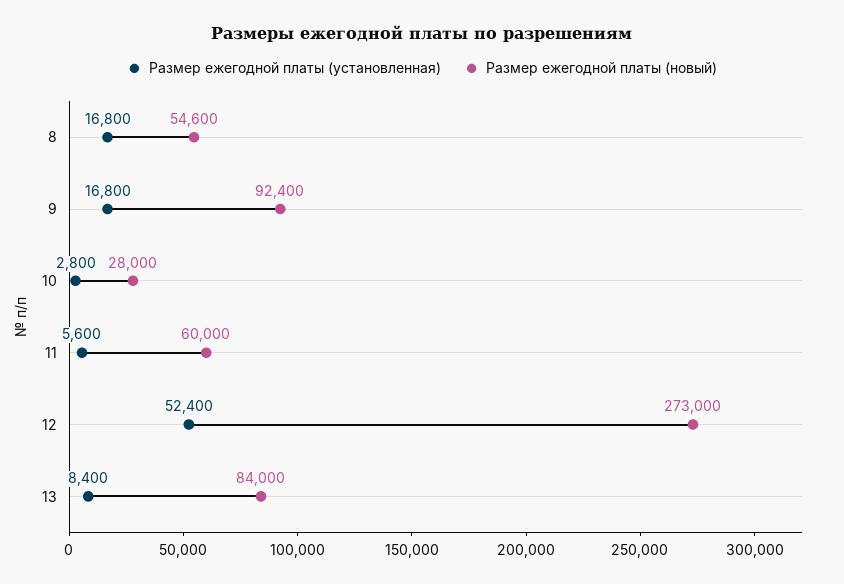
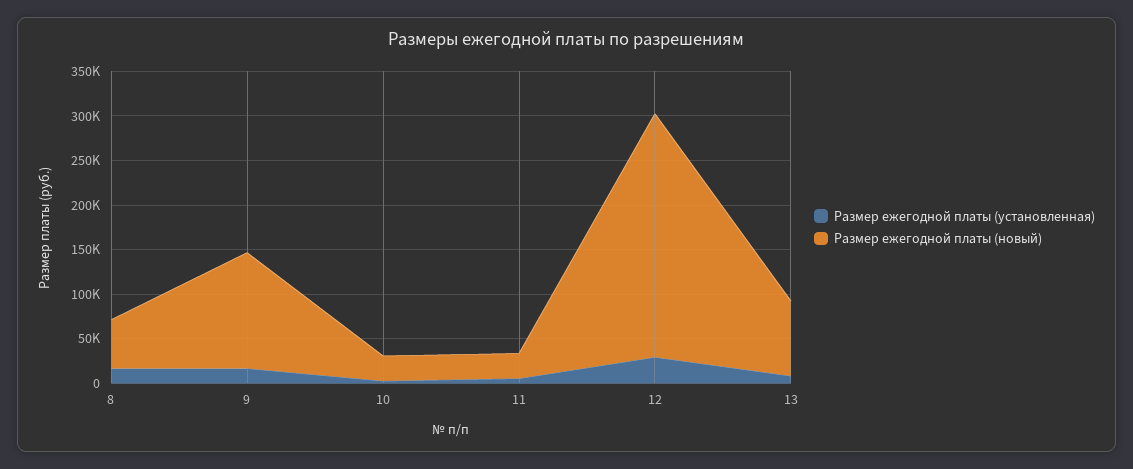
  {
    "Размер ежегодной платы (установленная)": {
      "8": 16800,
      "9": 16800,
      "10": 2800,
      "11": 5600,
-     "12": 52400,
+     "12": 30000,
      "13": 8400
    },
    "Размер ежегодной платы (новый)": {
      "8": 54600,
-     "9": 92400,
+     "9": 130000,
      "10": 28000,
-     "11": 60000,
+     "11": 30000,
      "12": 273000,
      "13": 84000
    }
  }

